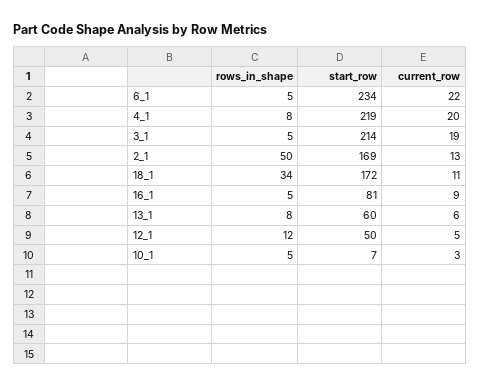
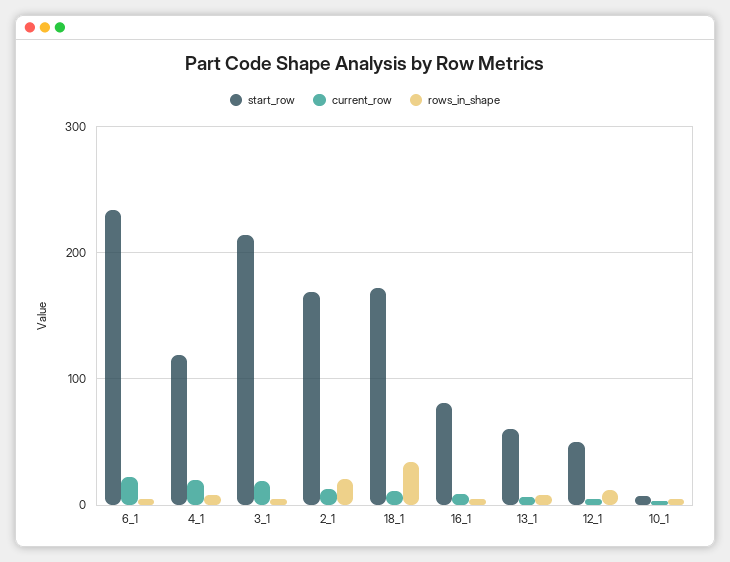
  {
    "rows_in_shape": {
      "6_1": 5,
      "4_1": 8,
      "3_1": 5,
-     "2_1": 50,
+     "2_1": 20,
      "18_1": 34,
      "16_1": 5,
      "13_1": 8,
      "12_1": 12,
      "10_1": 5
    },
    "start_row": {
      "6_1": 234,
-     "4_1": 219,
+     "4_1": 120,
      "3_1": 214,
      "2_1": 169,
      "18_1": 172,
      "16_1": 81,
      "13_1": 60,
      "12_1": 50,
      "10_1": 7
    },
    "current_row": {
      "6_1": 22,
      "4_1": 20,
      "3_1": 19,
      "2_1": 13,
      "18_1": 11,
      "16_1": 9,
      "13_1": 6,
      "12_1": 5,
      "10_1": 3
    }
  }

